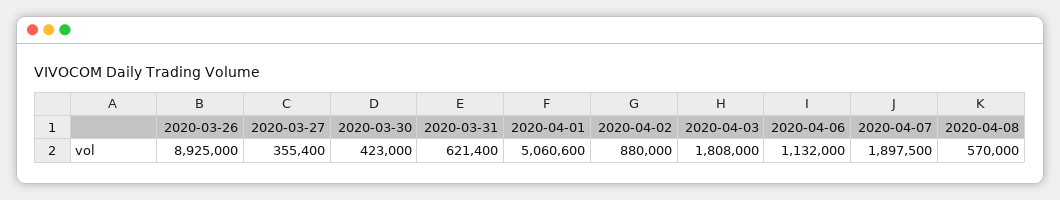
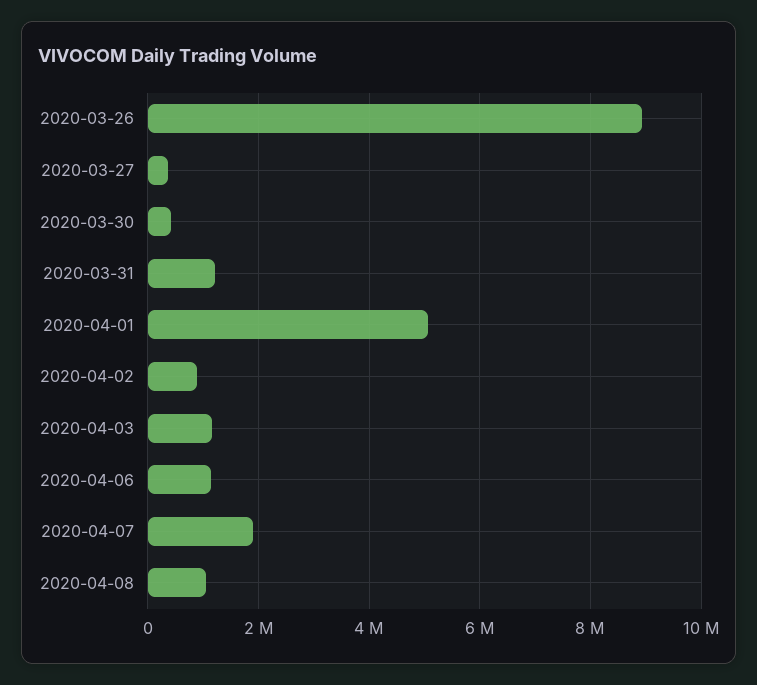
  {
    "2020-03-26": 8925000,
    "2020-03-27": 355400,
    "2020-03-30": 423000,
-   "2020-03-31": 621400,
+   "2020-03-31": 1200000,
    "2020-04-01": 5060600,
    "2020-04-02": 880000,
-   "2020-04-03": 1808000,
+   "2020-04-03": 1200000,
    "2020-04-06": 1132000,
    "2020-04-07": 1897500,
-   "2020-04-08": 570000
+   "2020-04-08": 1000000
  }

